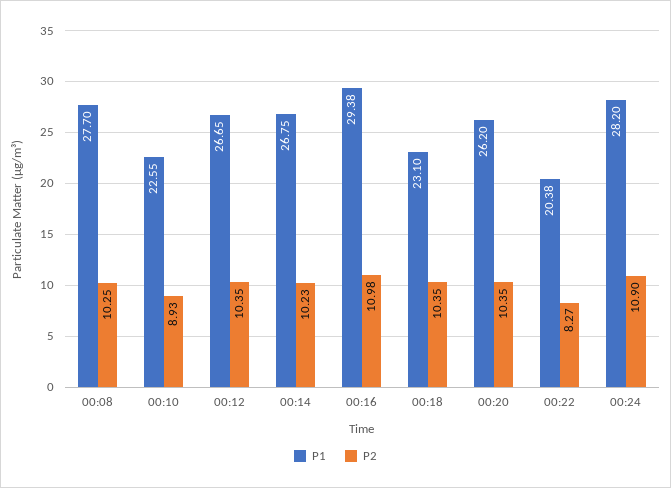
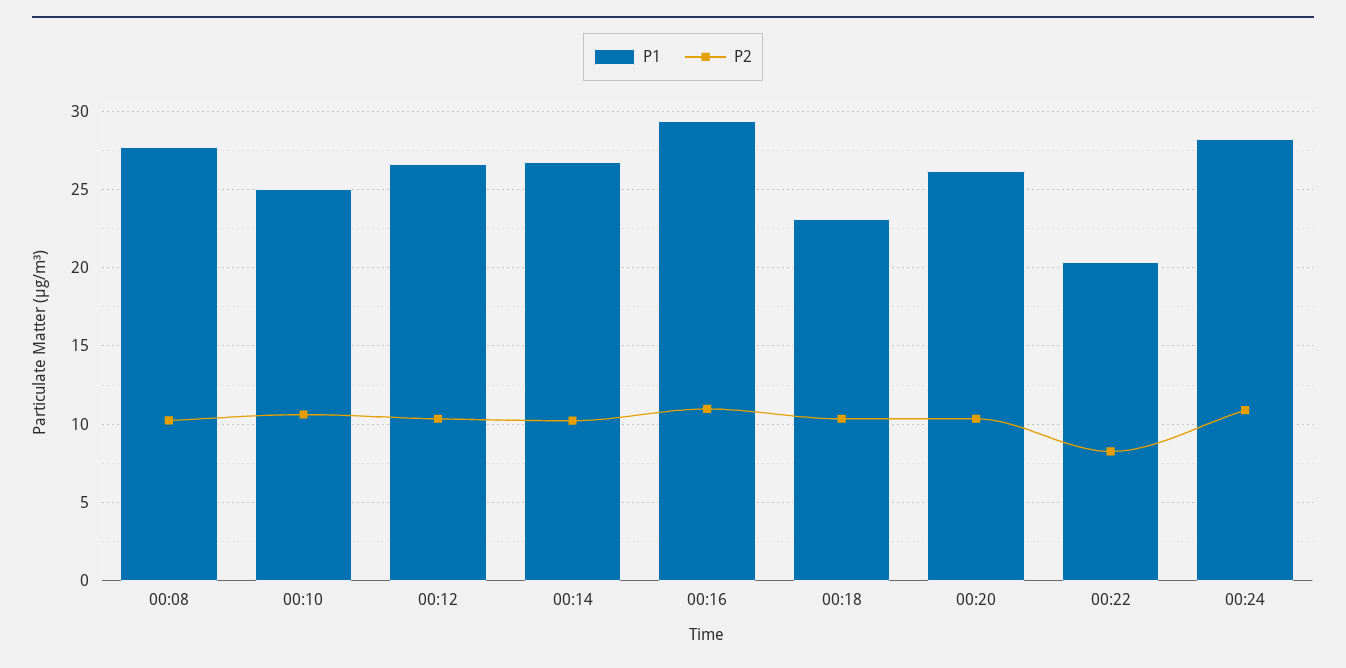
  {
    "P1": {
      "00:08": 27.7,
-     "00:10": 22.55,
+     "00:10": 25,
      "00:12": 26.65,
      "00:14": 26.75,
      "00:16": 29.38,
      "00:18": 23.1,
      "00:20": 26.2,
      "00:22": 20.38,
      "00:24": 28.2
    },
    "P2": {
      "00:08": 10.25,
-     "00:10": 8.93,
+     "00:10": 10.5,
      "00:12": 10.35,
      "00:14": 10.23,
      "00:16": 10.98,
      "00:18": 10.35,
      "00:20": 10.35,
      "00:22": 8.27,
      "00:24": 10.9
    }
  }

